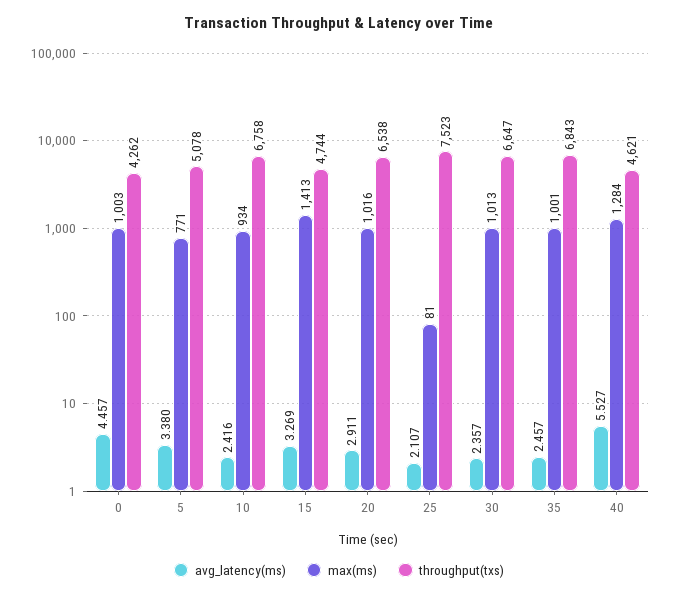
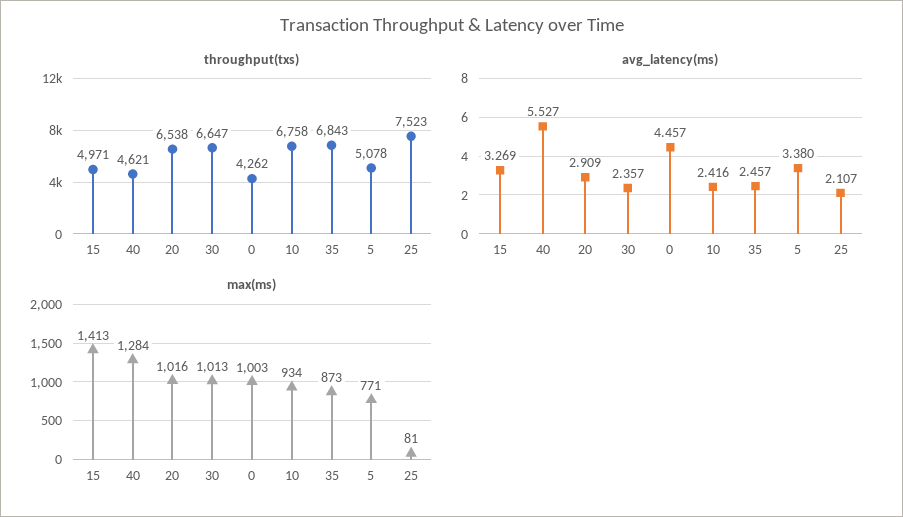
  {
    "avg_latency(ms)": {
      "0": 4.457,
      "5": 3.38,
      "10": 2.416,
      "15": 3.269,
-     "20": 2.911,
+     "20": 2.909,
      "25": 2.107,
      "30": 2.357,
      "35": 2.457,
      "40": 5.527
    },
    "max(ms)": {
      "0": 1003,
      "5": 771,
      "10": 934,
      "15": 1413,
      "20": 1016,
      "25": 81,
      "30": 1013,
-     "35": 1001,
+     "35": 873,
      "40": 1284
    },
    "throughput(txs)": {
      "0": 4262,
      "5": 5078,
      "10": 6758,
-     "15": 4744,
+     "15": 4971,
      "20": 6538,
      "25": 7523,
      "30": 6647,
      "35": 6843,
      "40": 4621
    }
  }

